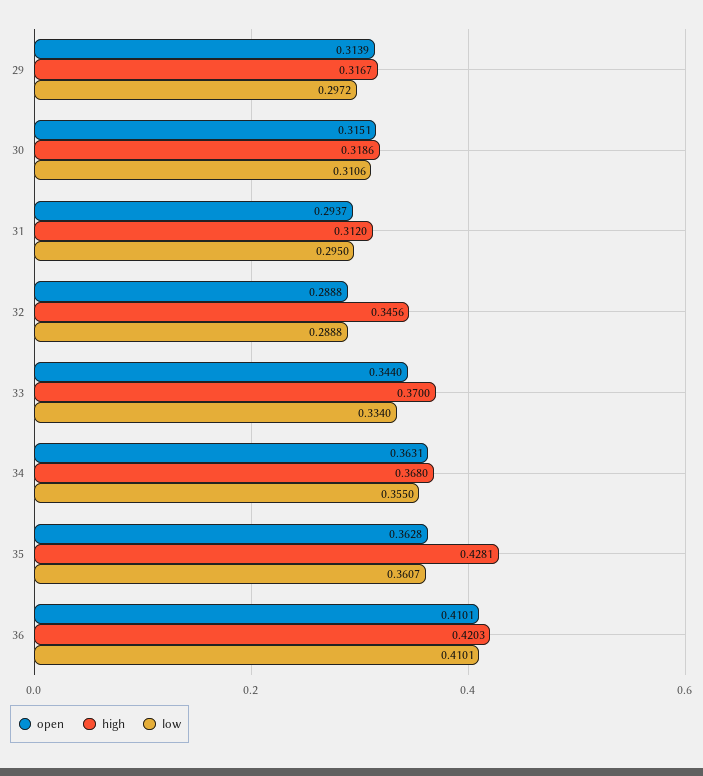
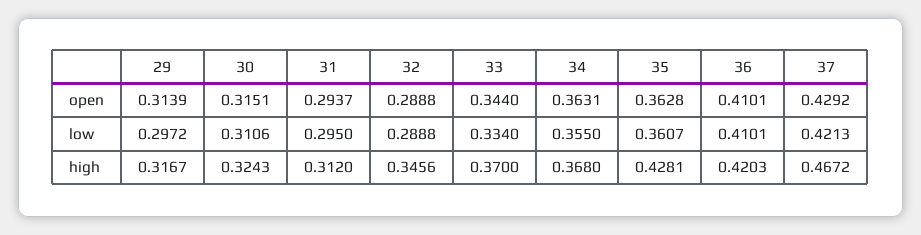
  {
    "open": {
      "29": 0.3139,
      "30": 0.3151,
      "31": 0.2937,
      "32": 0.2888,
      "33": 0.344,
      "34": 0.3631,
      "35": 0.3628,
-     "36": 0.4101
+     "36": 0.4101,
+     "37": 0.4292
    },
    "high": {
      "29": 0.3167,
-     "30": 0.3186,
+     "30": 0.3243,
      "31": 0.312,
      "32": 0.3456,
      "33": 0.37,
      "34": 0.368,
      "35": 0.4281,
-     "36": 0.4203
+     "36": 0.4203,
+     "37": 0.4672
    },
    "low": {
      "29": 0.2972,
      "30": 0.3106,
      "31": 0.295,
      "32": 0.2888,
      "33": 0.334,
      "34": 0.355,
      "35": 0.3607,
-     "36": 0.4101
+     "36": 0.4101,
+     "37": 0.4213
    }
  }

